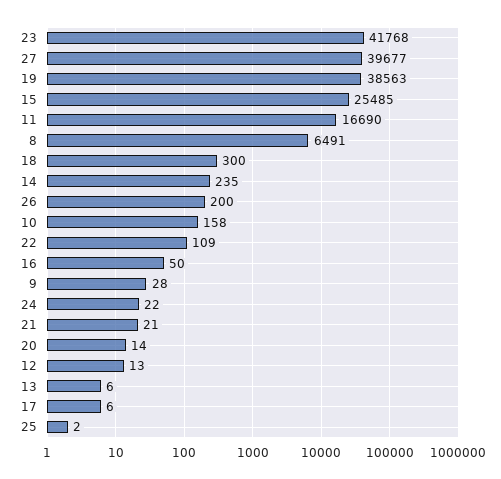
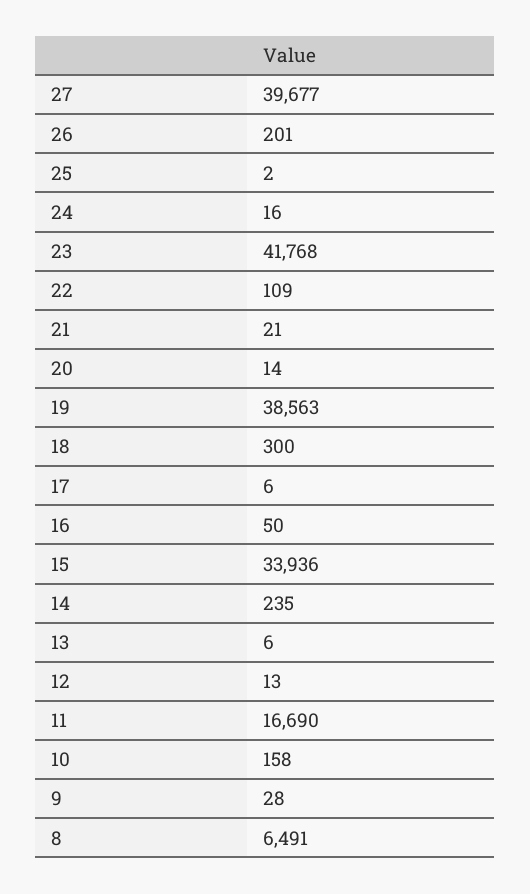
  {
    "23": 41768,
    "27": 39677,
    "19": 38563,
-   "15": 25485,
+   "15": 33936,
    "11": 16690,
    "8": 6491,
    "18": 300,
    "14": 235,
-   "26": 200,
+   "26": 201,
    "10": 158,
    "22": 109,
    "16": 50,
    "9": 28,
-   "24": 22,
+   "24": 16,
    "21": 21,
    "20": 14,
    "12": 13,
    "13": 6,
    "17": 6,
    "25": 2
  }

